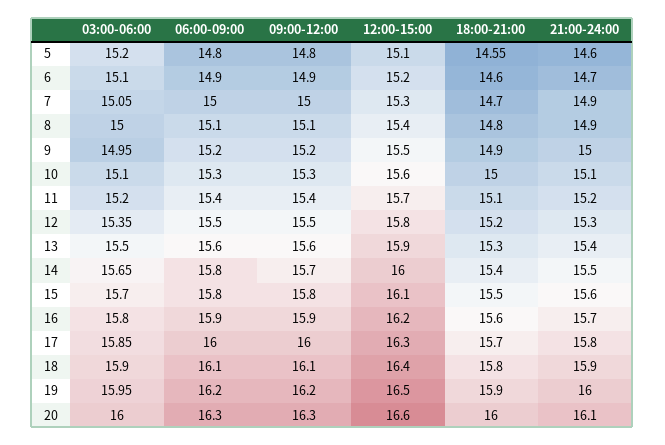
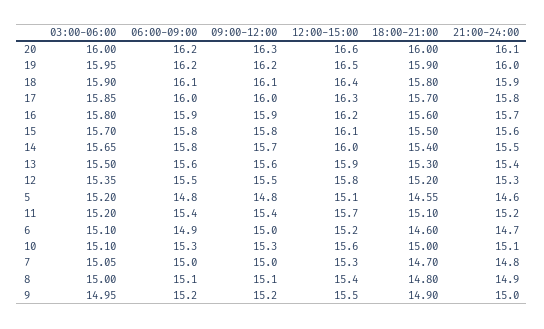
  {
    "03:00-06:00": {
      "5": 15.2,
      "6": 15.1,
      "7": 15.05,
      "8": 15,
      "9": 14.95,
      "10": 15.1,
      "11": 15.2,
      "12": 15.35,
      "13": 15.5,
      "14": 15.65,
      "15": 15.7,
      "16": 15.8,
      "17": 15.85,
      "18": 15.9,
      "19": 15.95,
      "20": 16
    },
    "06:00-09:00": {
      "5": 14.8,
      "6": 14.9,
      "7": 15,
      "8": 15.1,
      "9": 15.2,
      "10": 15.3,
      "11": 15.4,
      "12": 15.5,
      "13": 15.6,
      "14": 15.8,
      "15": 15.8,
      "16": 15.9,
      "17": 16,
      "18": 16.1,
      "19": 16.2,
-     "20": 16.3
+     "20": 16.2
    },
    "09:00-12:00": {
      "5": 14.8,
-     "6": 14.9,
+     "6": 15,
      "7": 15,
      "8": 15.1,
      "9": 15.2,
      "10": 15.3,
      "11": 15.4,
      "12": 15.5,
      "13": 15.6,
      "14": 15.7,
      "15": 15.8,
      "16": 15.9,
      "17": 16,
      "18": 16.1,
      "19": 16.2,
      "20": 16.3
    },
    "12:00-15:00": {
      "5": 15.1,
      "6": 15.2,
      "7": 15.3,
      "8": 15.4,
      "9": 15.5,
      "10": 15.6,
      "11": 15.7,
      "12": 15.8,
      "13": 15.9,
      "14": 16,
      "15": 16.1,
      "16": 16.2,
      "17": 16.3,
      "18": 16.4,
      "19": 16.5,
      "20": 16.6
    },
    "18:00-21:00": {
      "5": 14.55,
      "6": 14.6,
      "7": 14.7,
      "8": 14.8,
      "9": 14.9,
      "10": 15,
      "11": 15.1,
      "12": 15.2,
      "13": 15.3,
      "14": 15.4,
      "15": 15.5,
      "16": 15.6,
      "17": 15.7,
      "18": 15.8,
      "19": 15.9,
      "20": 16
    },
    "21:00-24:00": {
      "5": 14.6,
      "6": 14.7,
-     "7": 14.9,
+     "7": 14.8,
      "8": 14.9,
      "9": 15,
      "10": 15.1,
      "11": 15.2,
      "12": 15.3,
      "13": 15.4,
      "14": 15.5,
      "15": 15.6,
      "16": 15.7,
      "17": 15.8,
      "18": 15.9,
      "19": 16,
      "20": 16.1
    }
  }

